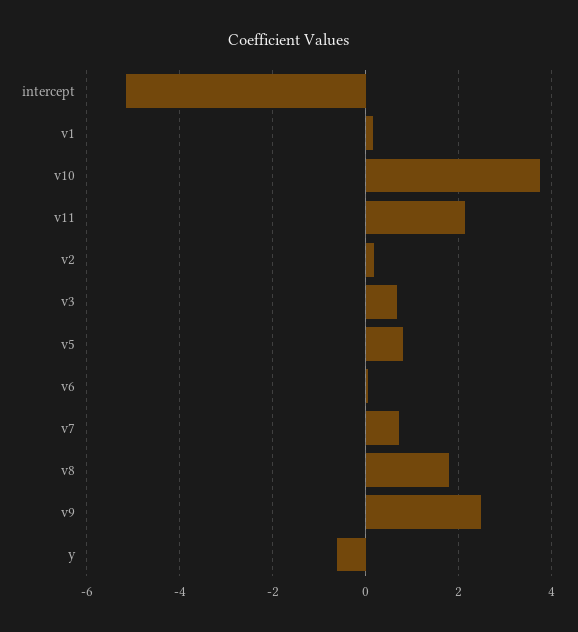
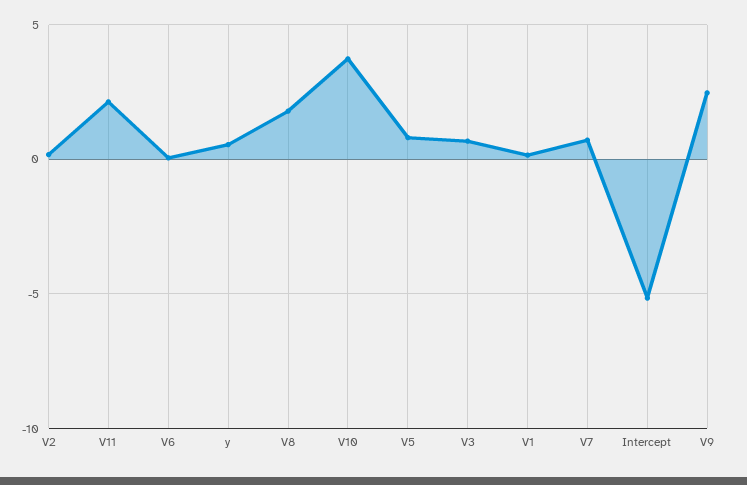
  {
    "intercept": -5.2,
    "v1": 0.2,
    "v10": 3.8,
    "v11": 2.2,
    "v2": 0.2,
    "v3": 0.6,
    "v5": 0.8,
    "v6": 0,
    "v7": 0.8,
    "v8": 1.8,
    "v9": 2.4,
-   "y": -0.6
+   "y": 0.5
  }

